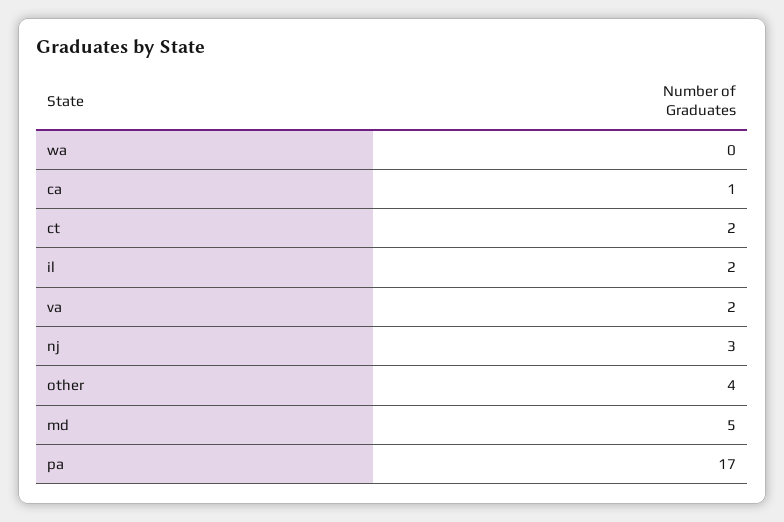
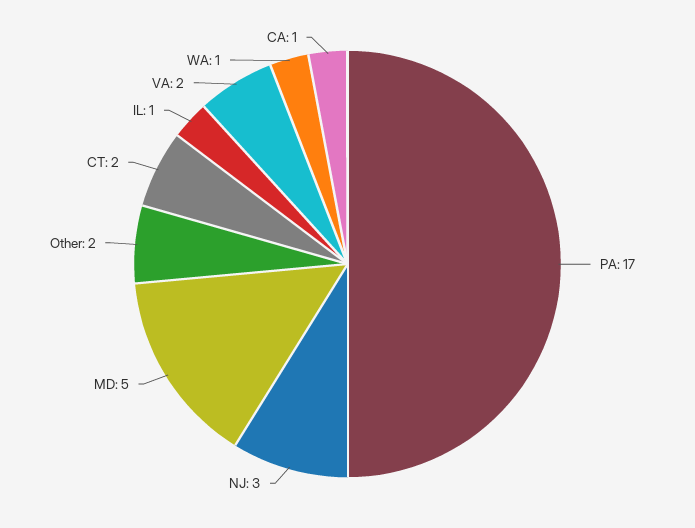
  {
-   "wa": 0,
+   "wa": 1,
    "ca": 1,
    "ct": 2,
-   "il": 2,
+   "il": 1,
    "va": 2,
    "nj": 3,
-   "other": 4,
+   "other": 2,
    "md": 5,
    "pa": 17
  }

